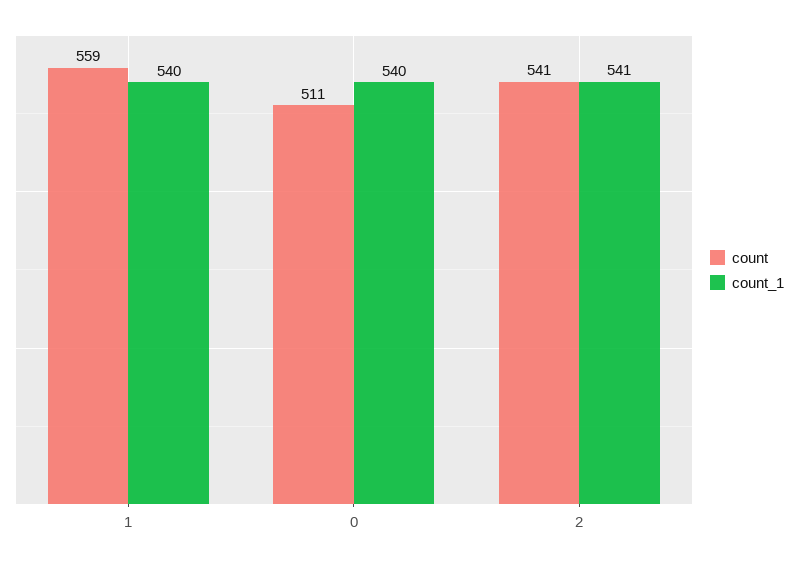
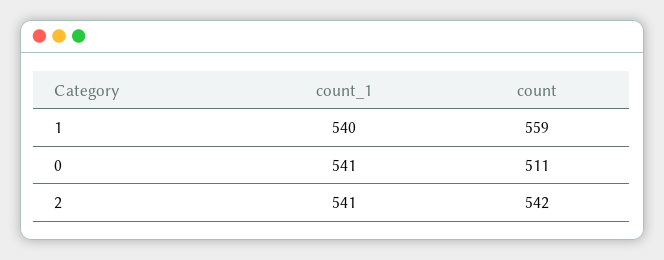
  {
    "count": {
      "1": 559,
      "0": 511,
-     "2": 541
+     "2": 542
    },
    "count_1": {
      "1": 540,
-     "0": 540,
+     "0": 541,
      "2": 541
    }
  }

